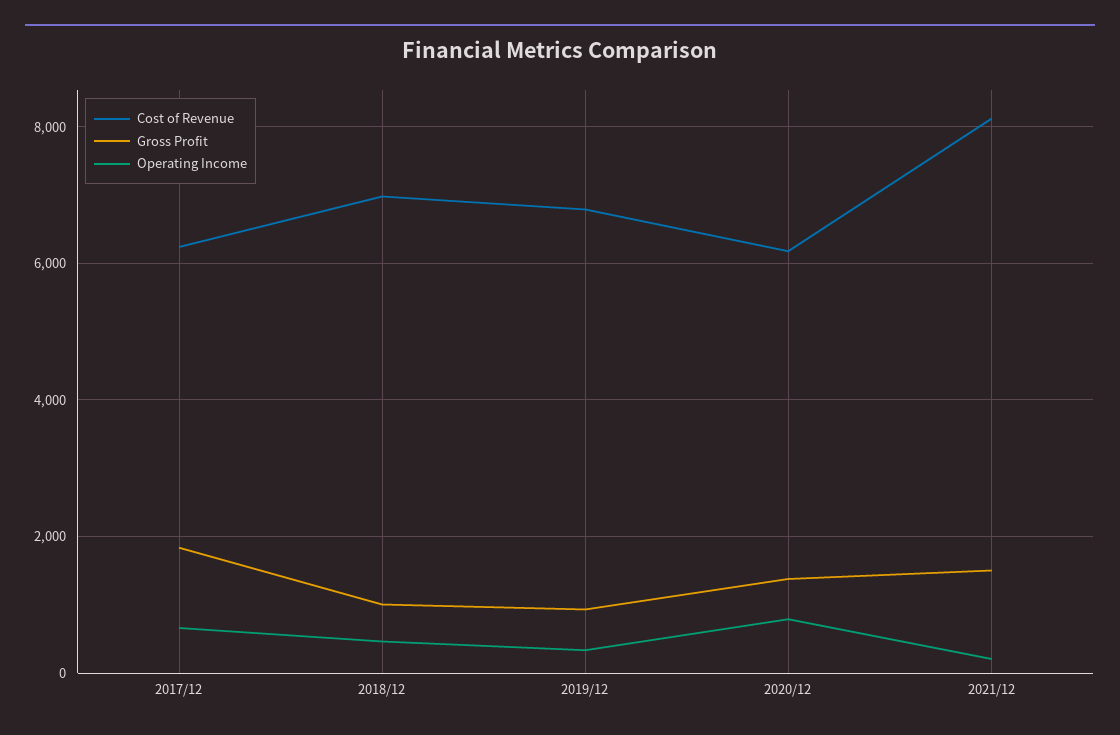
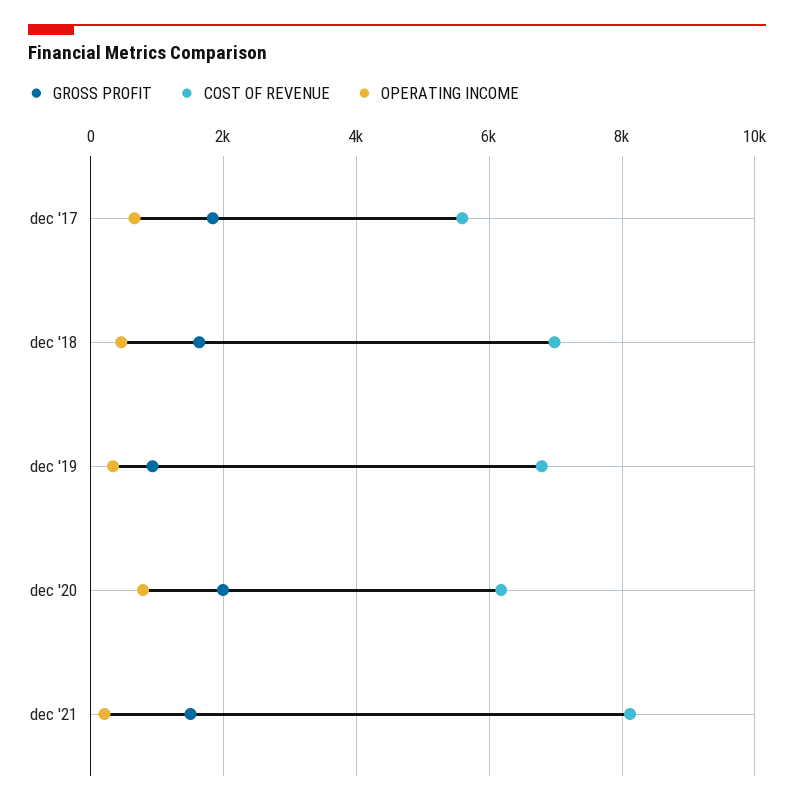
  {
    "Cost of Revenue": {
-     "2017/12": 6200,
+     "2017/12": 5600,
      "2018/12": 7000,
      "2019/12": 6800,
      "2020/12": 6200,
      "2021/12": 8200
    },
    "Gross Profit": {
      "2017/12": 1800,
-     "2018/12": 1000,
+     "2018/12": 1600,
      "2019/12": 1000,
-     "2020/12": 1400,
+     "2020/12": 2000,
      "2021/12": 1600
    },
    "Operating Income": {
      "2017/12": 600,
      "2018/12": 400,
      "2019/12": 400,
      "2020/12": 800,
      "2021/12": 200
    }
  }

